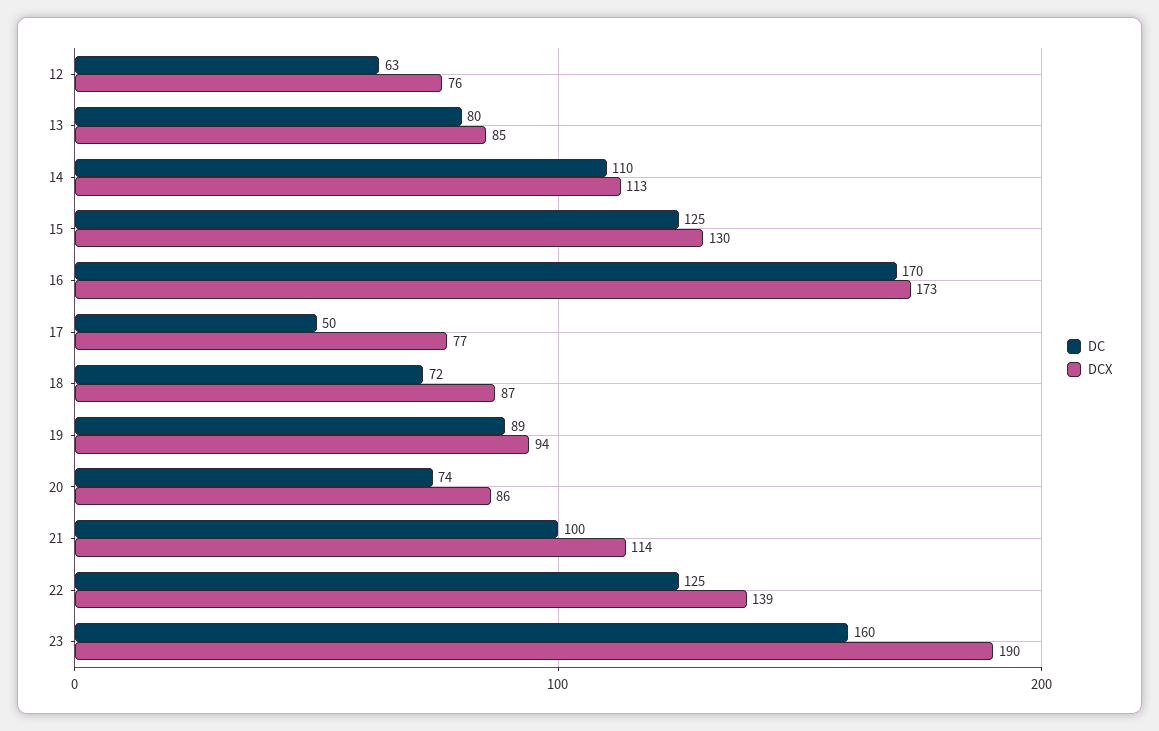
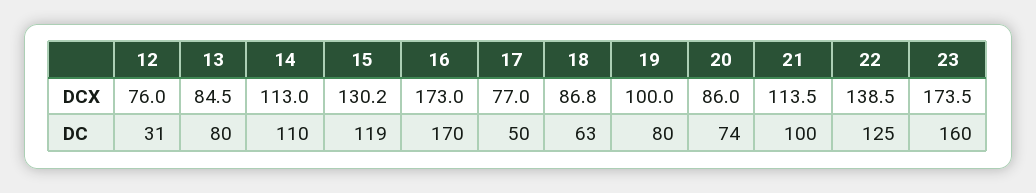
  {
    "DC": {
-     "12": 63,
+     "12": 31,
      "13": 80,
      "14": 110,
-     "15": 125,
+     "15": 119,
      "16": 170,
      "17": 50,
-     "18": 72,
+     "18": 63,
-     "19": 89,
+     "19": 80,
      "20": 74,
      "21": 100,
      "22": 125,
      "23": 160
    },
    "DCX": {
      "12": 76,
      "13": 84.5,
      "14": 113,
      "15": 130.2,
      "16": 173,
      "17": 77,
      "18": 86.8,
-     "19": 94,
+     "19": 100,
      "20": 86,
      "21": 113.5,
      "22": 138.5,
-     "23": 190
+     "23": 173.5
    }
  }

